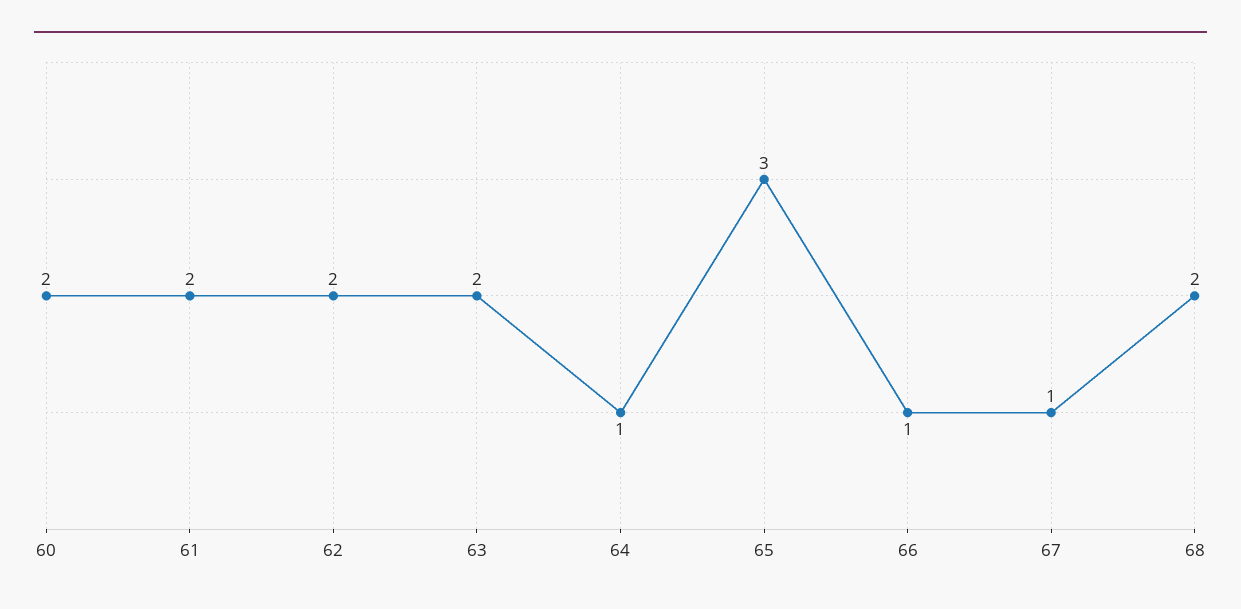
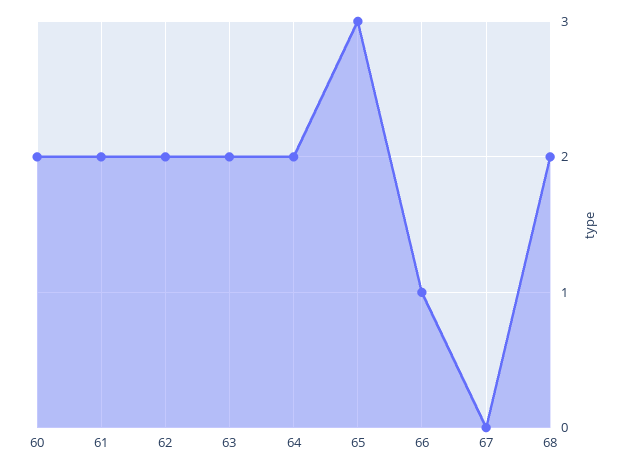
  {
    "60": 2,
    "61": 2,
    "62": 2,
    "63": 2,
-   "64": 1,
+   "64": 2,
    "65": 3,
    "66": 1,
-   "67": 1,
+   "67": 0,
    "68": 2
  }

